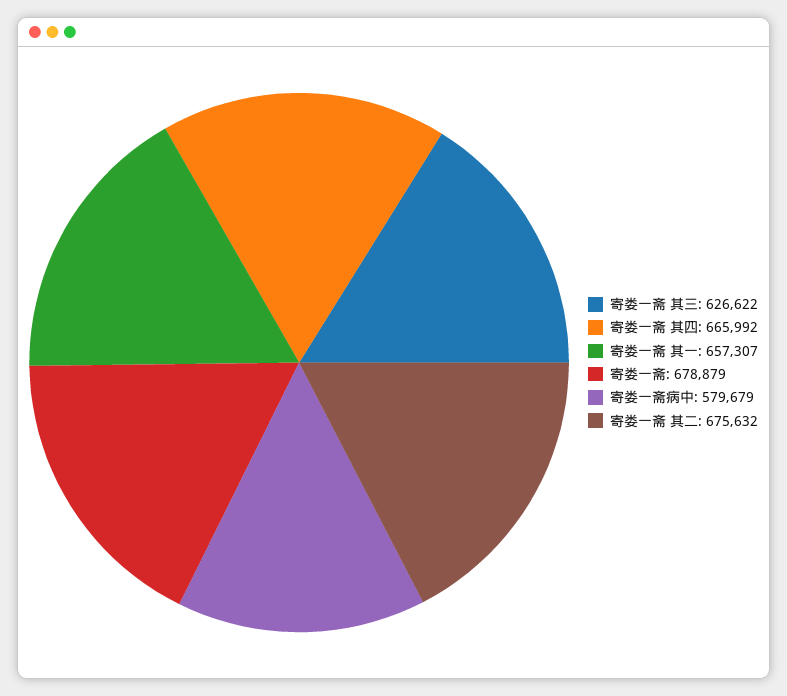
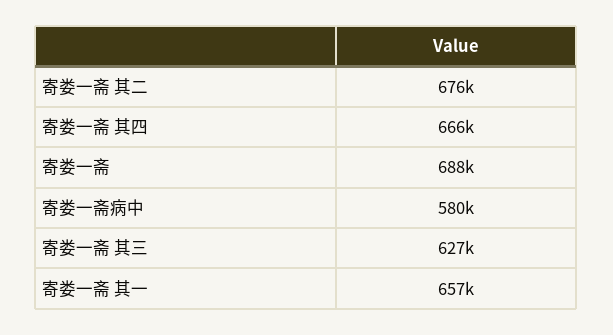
  {
    "寄娄一斋 其三": 626622,
    "寄娄一斋 其四": 665992,
    "寄娄一斋 其一": 657307,
-   "寄娄一斋": 678879,
+   "寄娄一斋": 688000,
    "寄娄一斋病中": 579679,
    "寄娄一斋 其二": 675632
  }

